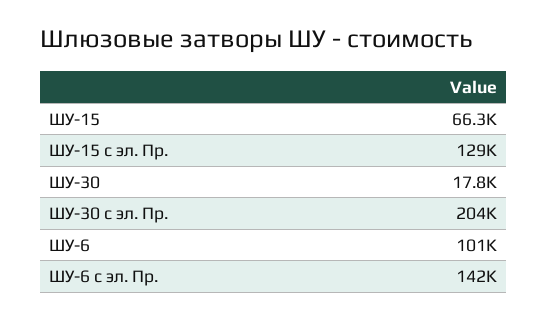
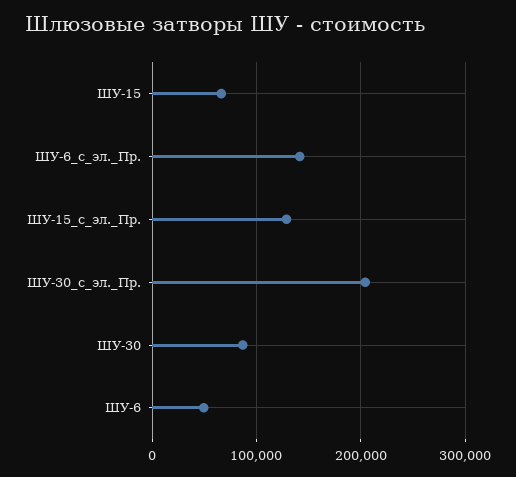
  {
    "ШУ-15": 66300,
    "ШУ-15 с эл. Пр.": 129000,
-   "ШУ-30": 17800,
+   "ШУ-30": 90000,
    "ШУ-30 с эл. Пр.": 204000,
-   "ШУ-6": 101000,
+   "ШУ-6": 50000,
    "ШУ-6 с эл. Пр.": 142000
  }

